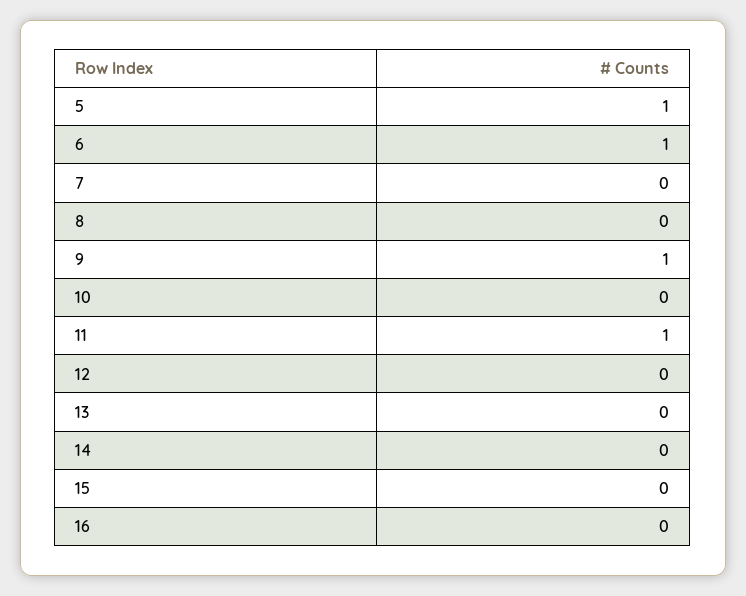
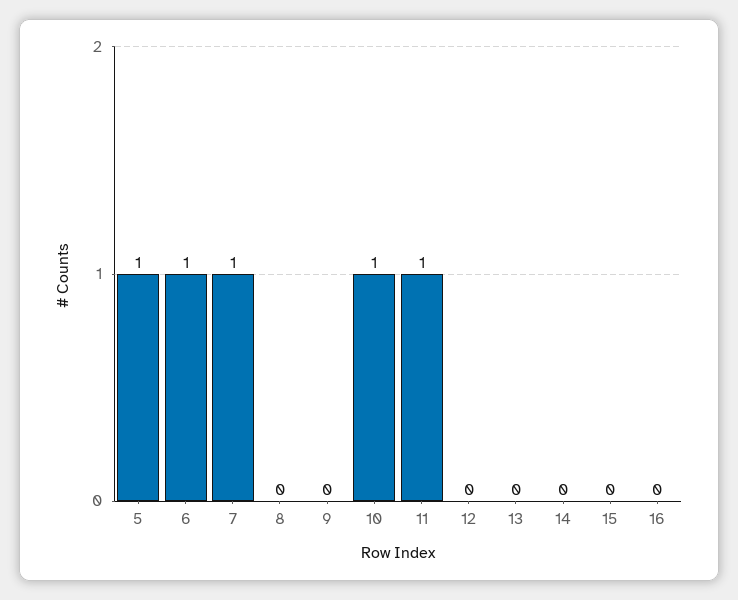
  {
    "5": 1,
    "6": 1,
-   "7": 0,
+   "7": 1,
    "8": 0,
-   "9": 1,
+   "9": 0,
-   "10": 0,
+   "10": 1,
    "11": 1,
    "12": 0,
    "13": 0,
    "14": 0,
    "15": 0,
    "16": 0
  }

